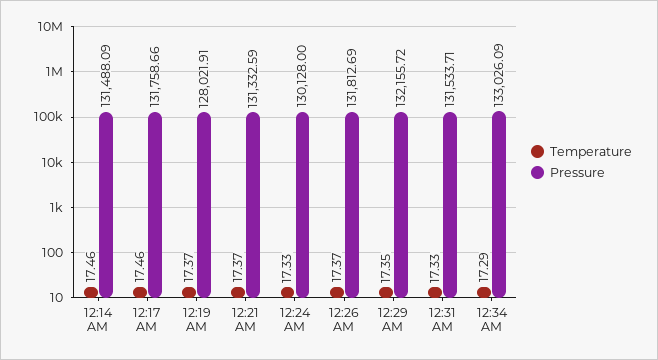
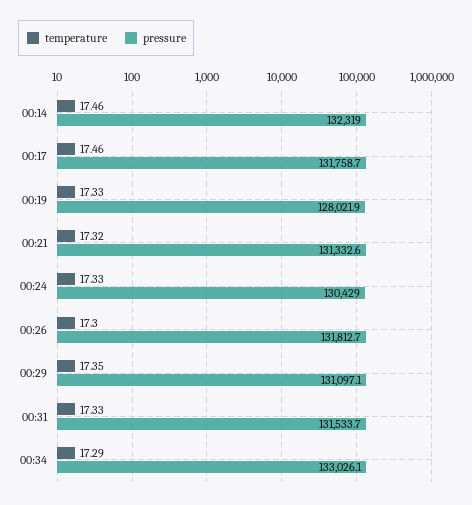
  {
    "Temperature": {
      "12:14 AM": 17.46,
      "12:17 AM": 17.46,
-     "12:19 AM": 17.37,
+     "12:19 AM": 17.33,
-     "12:21 AM": 17.37,
+     "12:21 AM": 17.32,
      "12:24 AM": 17.33,
-     "12:26 AM": 17.37,
+     "12:26 AM": 17.3,
      "12:29 AM": 17.35,
      "12:31 AM": 17.33,
      "12:34 AM": 17.29
    },
    "Pressure": {
-     "12:14 AM": 131488.09,
+     "12:14 AM": 132319,
      "12:17 AM": 131758.66,
      "12:19 AM": 128021.91,
      "12:21 AM": 131332.59,
-     "12:24 AM": 130128,
+     "12:24 AM": 130429,
      "12:26 AM": 131812.69,
-     "12:29 AM": 132155.72,
+     "12:29 AM": 131097.1,
      "12:31 AM": 131533.71,
      "12:34 AM": 133026.09
    }
  }

